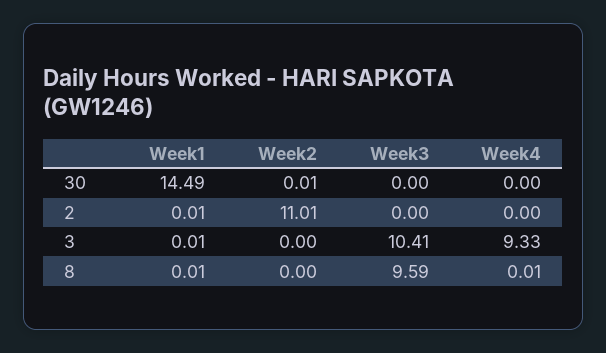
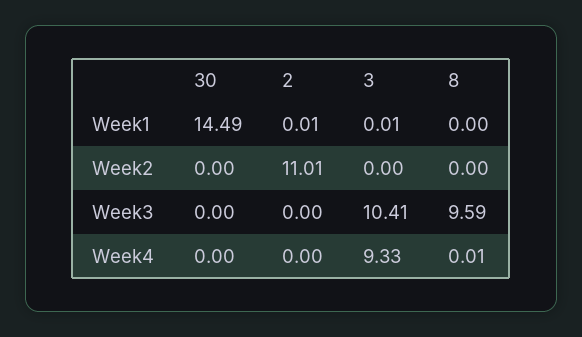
  {
    "Week1": {
      "30": 14.49,
      "2": 0.01,
      "3": 0.01,
-     "8": 0.01
+     "8": 0
    },
    "Week2": {
-     "30": 0.01,
+     "30": 0,
      "2": 11.01,
      "3": 0,
      "8": 0
    },
    "Week3": {
      "30": 0,
      "2": 0,
      "3": 10.41,
      "8": 9.59
    },
    "Week4": {
      "30": 0,
      "2": 0,
      "3": 9.33,
      "8": 0.01
    }
  }

